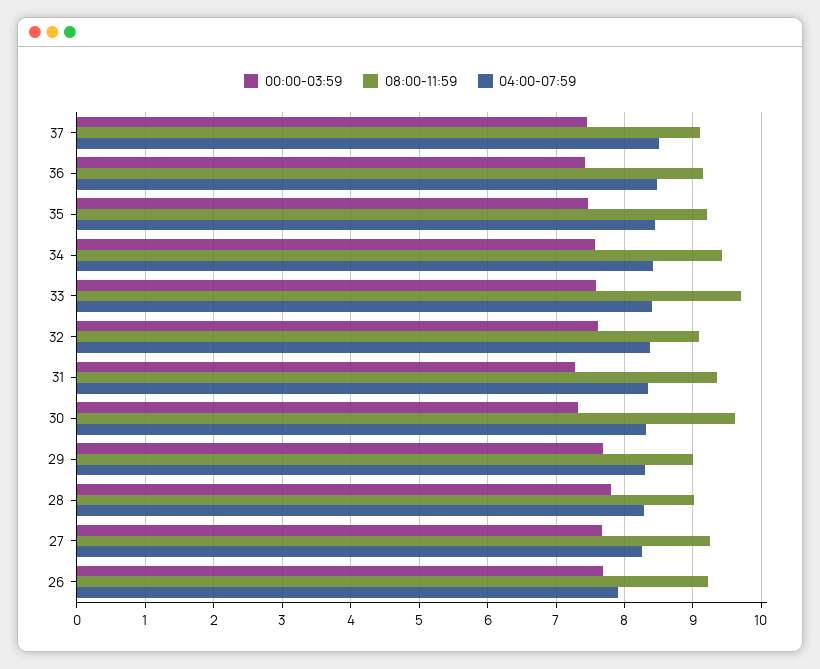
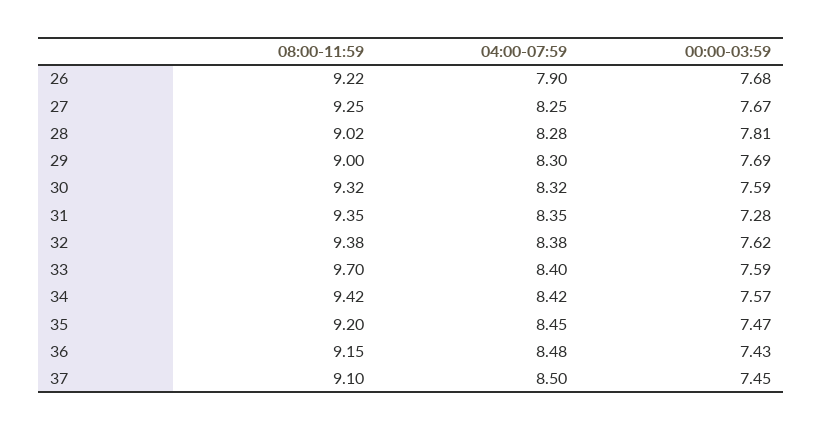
  {
    "00:00-03:59": {
      "37": 7.45,
      "36": 7.43,
      "35": 7.47,
      "34": 7.57,
      "33": 7.59,
      "32": 7.62,
      "31": 7.28,
-     "30": 7.3,
+     "30": 7.59,
      "29": 7.69,
      "28": 7.81,
      "27": 7.67,
      "26": 7.68
    },
    "08:00-11:59": {
      "37": 9.1,
      "36": 9.15,
      "35": 9.2,
      "34": 9.42,
      "33": 9.7,
-     "32": 9.1,
+     "32": 9.38,
      "31": 9.35,
-     "30": 9.6,
+     "30": 9.32,
      "29": 9,
      "28": 9.02,
      "27": 9.25,
      "26": 9.22
    },
    "04:00-07:59": {
      "37": 8.5,
      "36": 8.48,
      "35": 8.45,
      "34": 8.42,
      "33": 8.4,
      "32": 8.38,
      "31": 8.35,
      "30": 8.32,
      "29": 8.3,
      "28": 8.28,
      "27": 8.25,
      "26": 7.9
    }
  }

